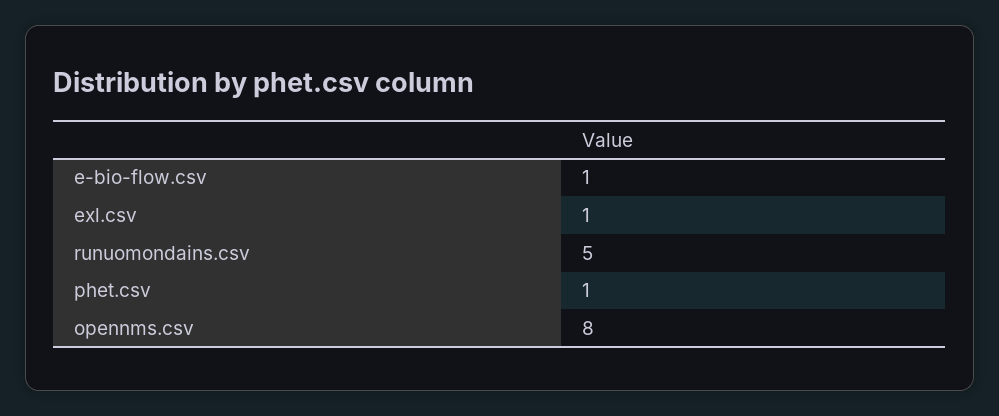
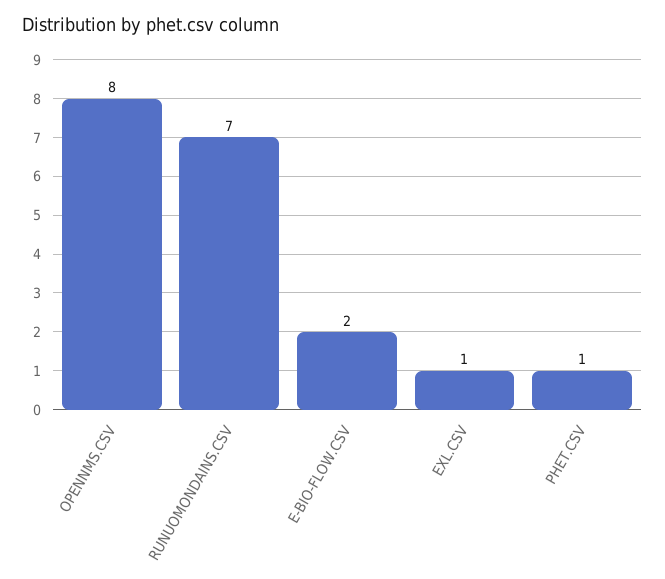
  {
-   "e-bio-flow.csv": 1,
+   "e-bio-flow.csv": 2,
    "exl.csv": 1,
-   "runuomondains.csv": 5,
+   "runuomondains.csv": 7,
    "phet.csv": 1,
    "opennms.csv": 8
  }

